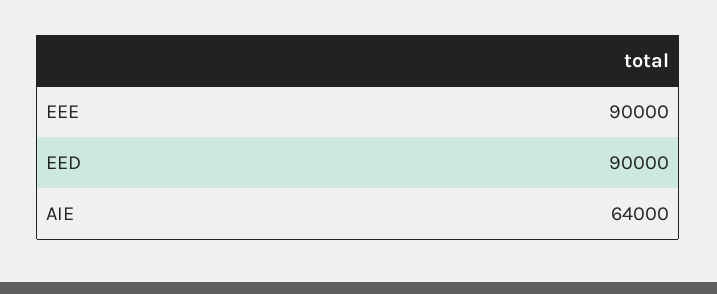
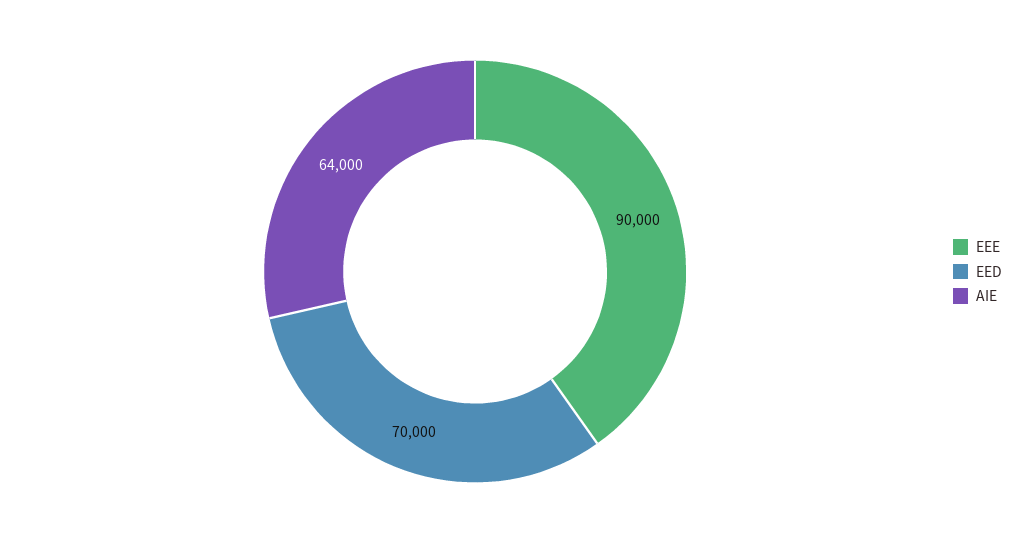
  {
    "EEE": 90000,
-   "EED": 90000,
+   "EED": 70000,
    "AIE": 64000
  }

